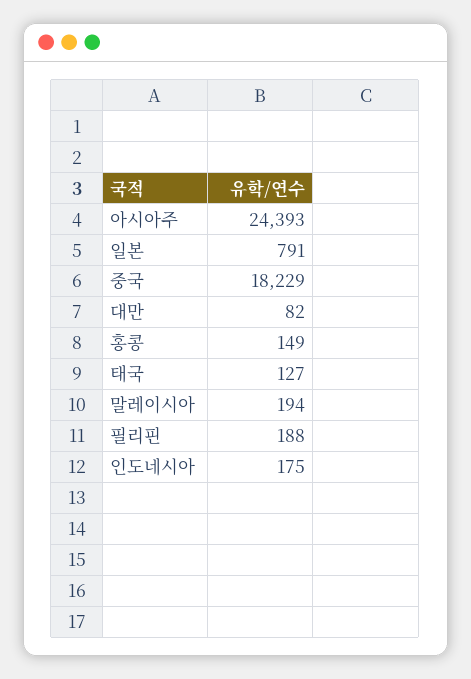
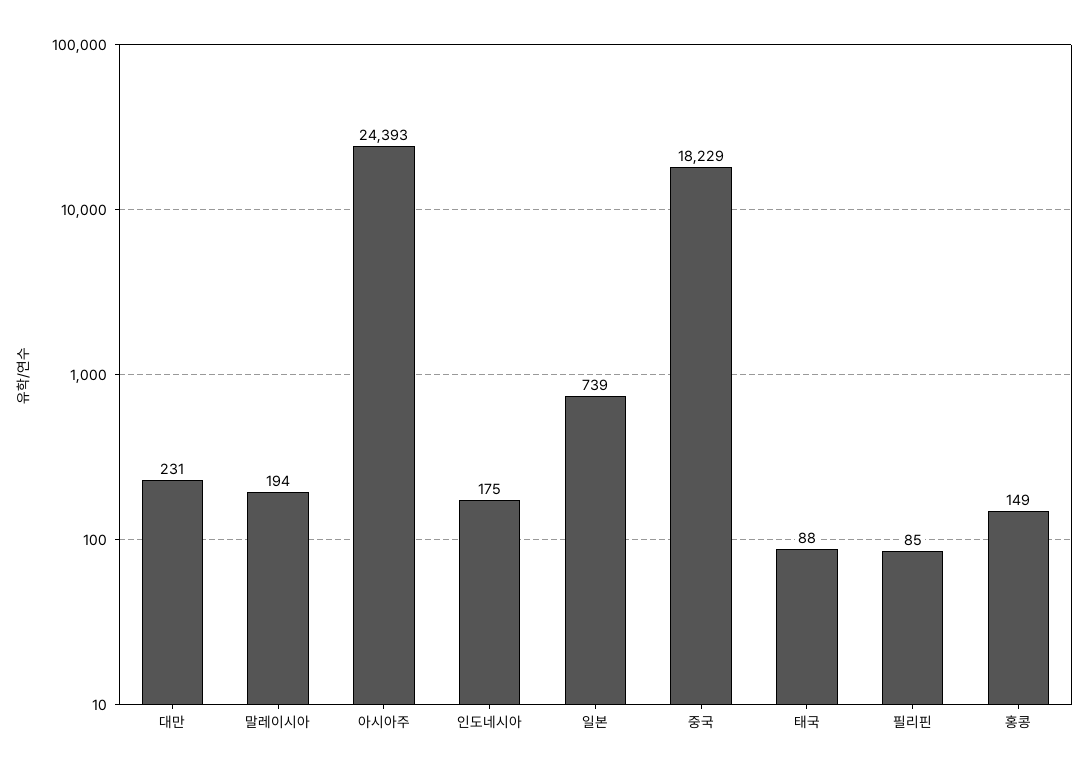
  {
    "아시아주": 24393,
-   "일본": 791,
+   "일본": 739,
    "중국": 18229,
-   "대만": 82,
+   "대만": 231,
    "홍콩": 149,
-   "태국": 127,
+   "태국": 88,
    "말레이시아": 194,
-   "필리핀": 188,
+   "필리핀": 85,
    "인도네시아": 175
  }

